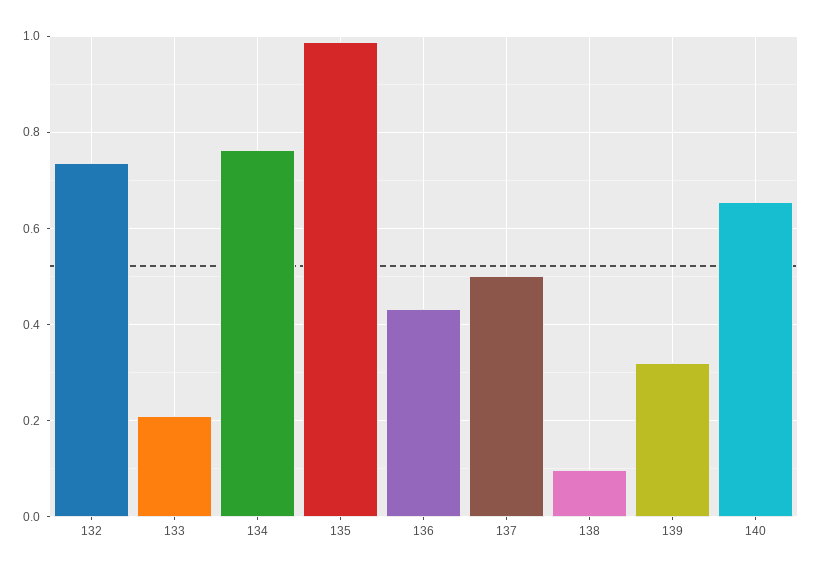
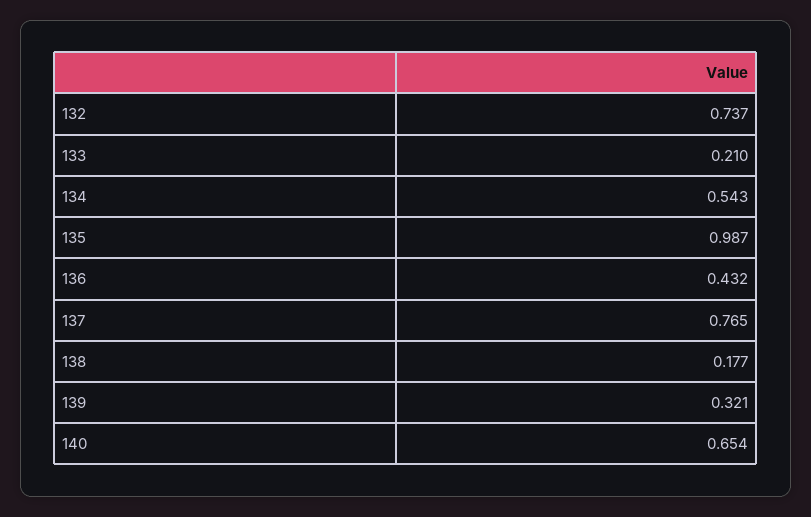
  {
    "132": 0.737,
    "133": 0.21,
-   "134": 0.76,
+   "134": 0.543,
    "135": 0.987,
    "136": 0.432,
-   "137": 0.5,
+   "137": 0.765,
-   "138": 0.1,
+   "138": 0.177,
    "139": 0.321,
    "140": 0.654
  }

